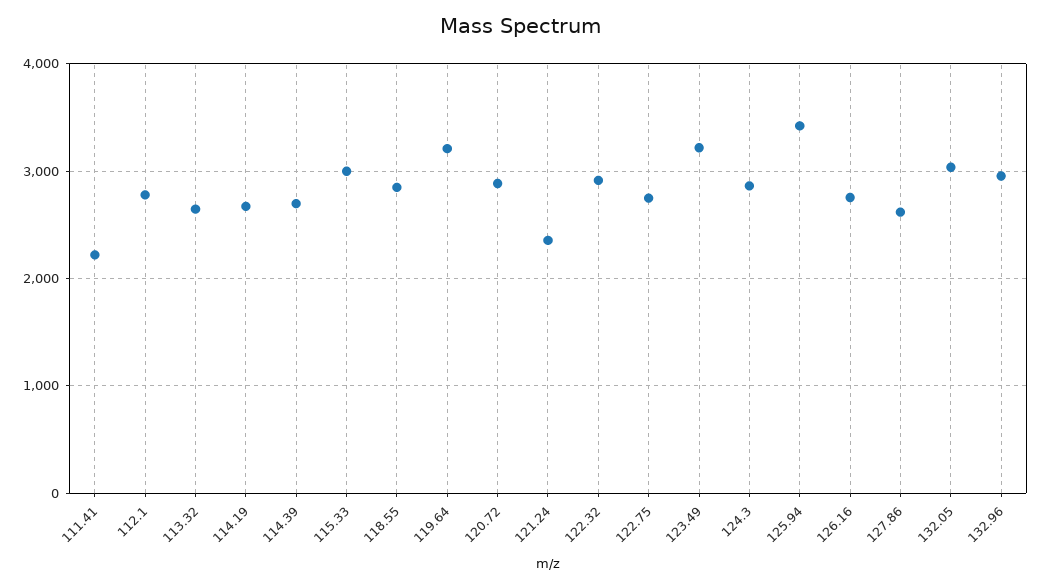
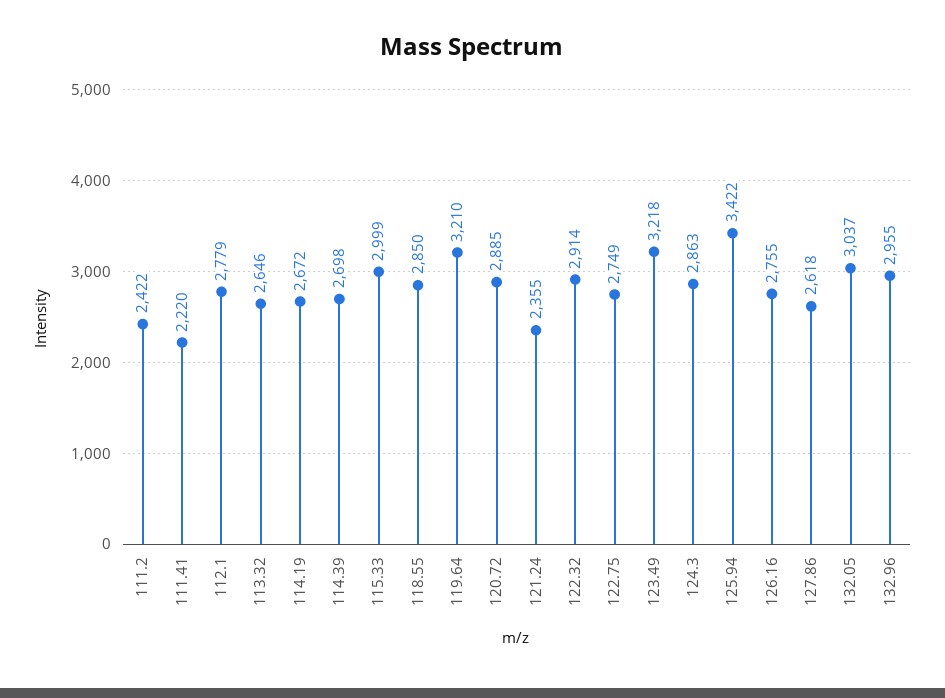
  {
    "111.41": 2220,
    "112.1": 2779,
    "113.32": 2646,
    "114.19": 2672,
    "114.39": 2698,
    "115.33": 2999,
    "118.55": 2850,
    "119.64": 3210,
    "120.72": 2885,
    "121.24": 2355,
    "122.32": 2914,
    "122.75": 2749,
    "123.49": 3218,
    "124.3": 2863,
    "125.94": 3422,
    "126.16": 2755,
    "127.86": 2618,
    "132.05": 3037,
-   "132.96": 2955
+   "132.96": 2955,
+   "111.2": 2422
  }

